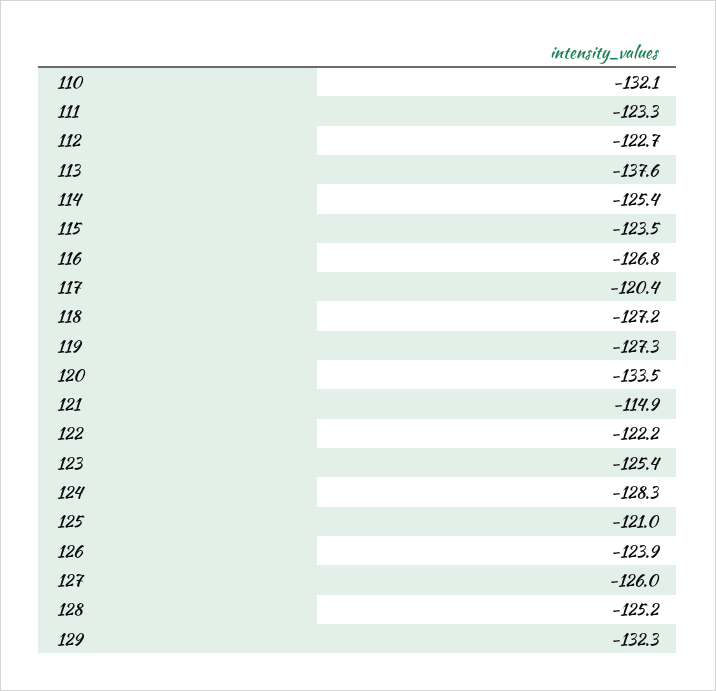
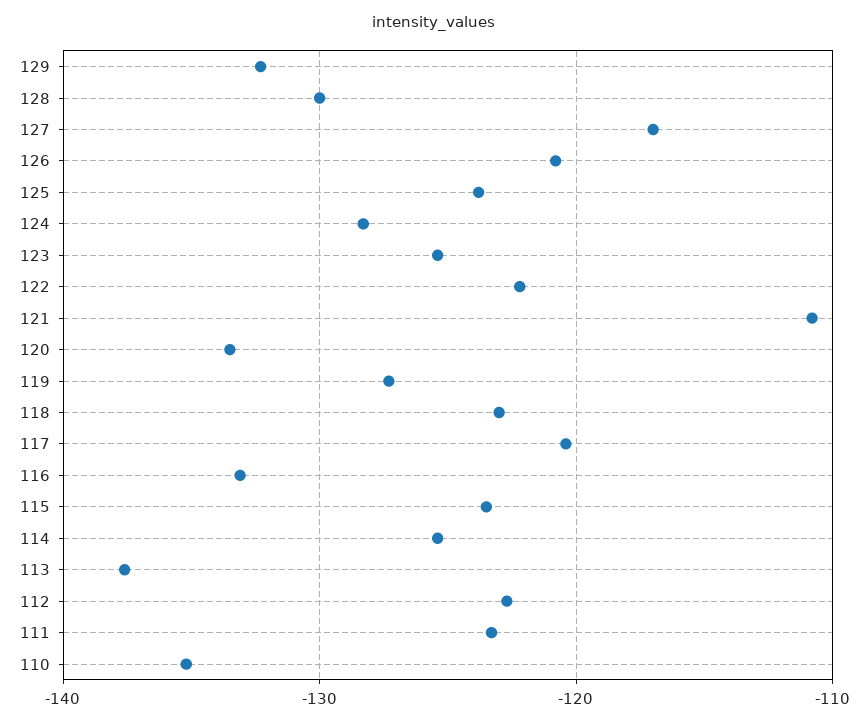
  {
-   "110": -132.1,
+   "110": -135,
    "111": -123.3,
    "112": -122.7,
    "113": -137.6,
    "114": -125.4,
    "115": -123.5,
-   "116": -126.8,
+   "116": -133,
    "117": -120.4,
-   "118": -127.2,
+   "118": -123,
    "119": -127.3,
    "120": -133.5,
-   "121": -114.9,
+   "121": -111,
    "122": -122.2,
    "123": -125.4,
    "124": -128.3,
-   "125": -121,
+   "125": -124,
-   "126": -123.9,
+   "126": -121,
-   "127": -126,
+   "127": -117,
-   "128": -125.2,
+   "128": -130,
    "129": -132.3
  }

